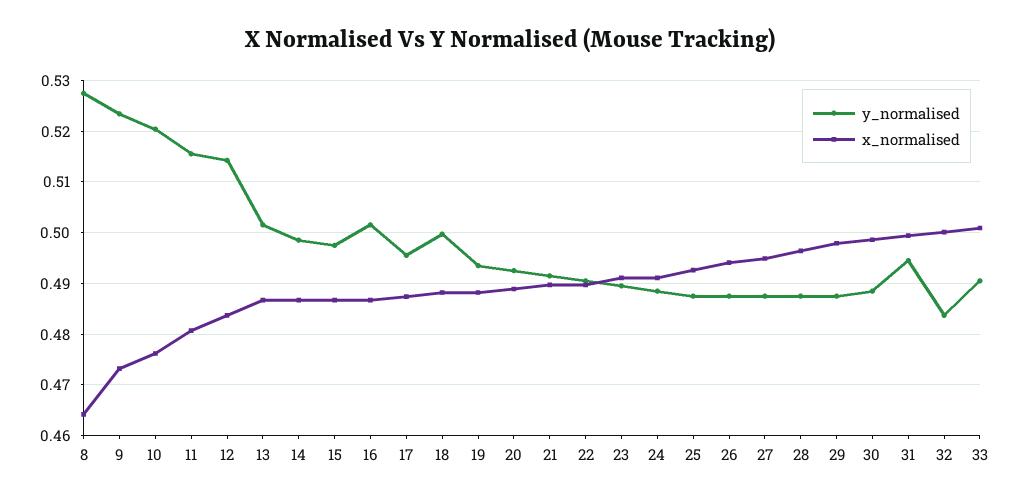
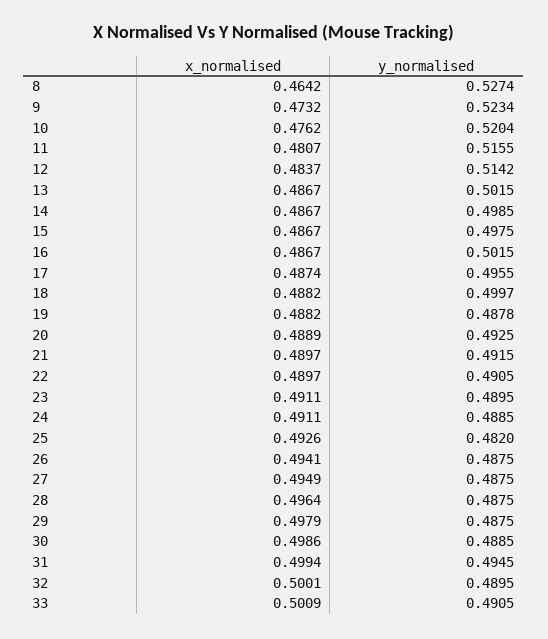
  {
    "y_normalised": {
      "8": 0.5274,
      "9": 0.5234,
      "10": 0.5204,
      "11": 0.5155,
      "12": 0.5142,
      "13": 0.5015,
      "14": 0.4985,
      "15": 0.4975,
      "16": 0.5015,
      "17": 0.4955,
      "18": 0.4997,
-     "19": 0.494,
+     "19": 0.4878,
      "20": 0.4925,
      "21": 0.4915,
      "22": 0.4905,
      "23": 0.4895,
      "24": 0.4885,
-     "25": 0.488,
+     "25": 0.482,
      "26": 0.4875,
      "27": 0.4875,
      "28": 0.4875,
      "29": 0.4875,
      "30": 0.4885,
      "31": 0.4945,
-     "32": 0.484,
+     "32": 0.4895,
      "33": 0.4905
    },
    "x_normalised": {
      "8": 0.4642,
      "9": 0.4732,
      "10": 0.4762,
      "11": 0.4807,
      "12": 0.4837,
      "13": 0.4867,
      "14": 0.4867,
      "15": 0.4867,
      "16": 0.4867,
      "17": 0.4874,
      "18": 0.4882,
      "19": 0.4882,
      "20": 0.4889,
      "21": 0.4897,
      "22": 0.4897,
      "23": 0.4911,
      "24": 0.4911,
      "25": 0.4926,
      "26": 0.4941,
      "27": 0.4949,
      "28": 0.4964,
      "29": 0.4979,
      "30": 0.4986,
      "31": 0.4994,
      "32": 0.5001,
      "33": 0.5009
    }
  }

